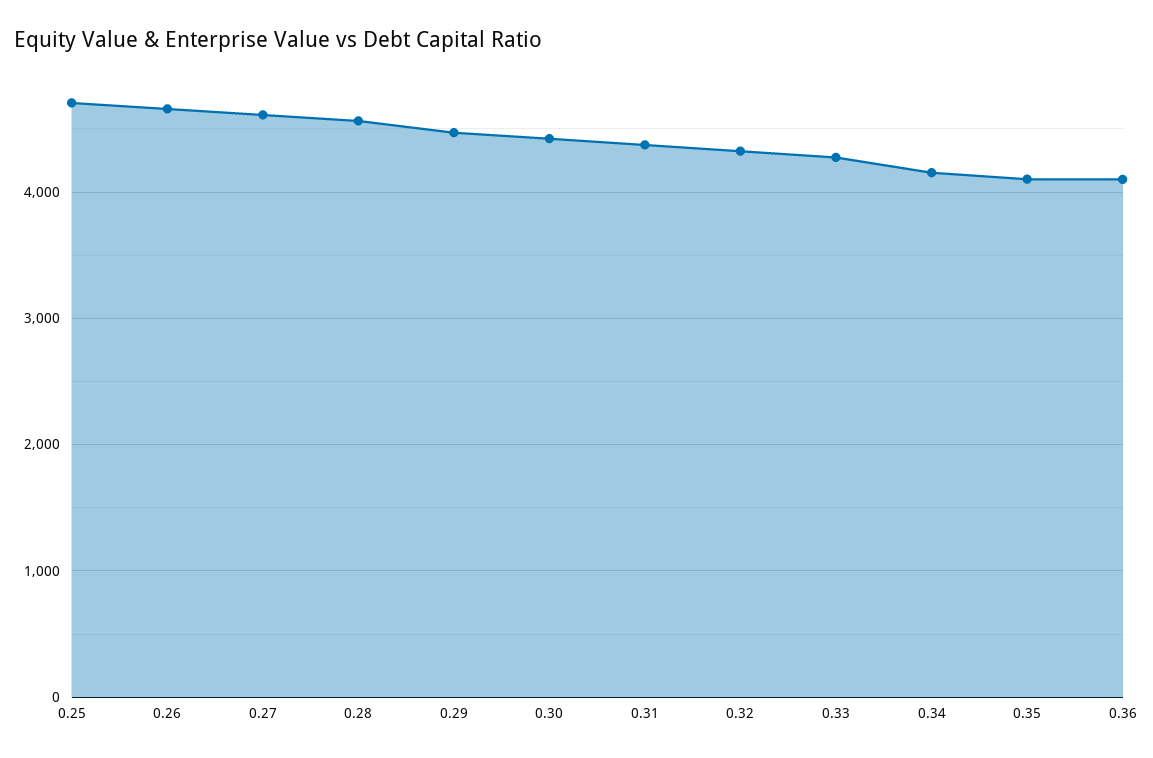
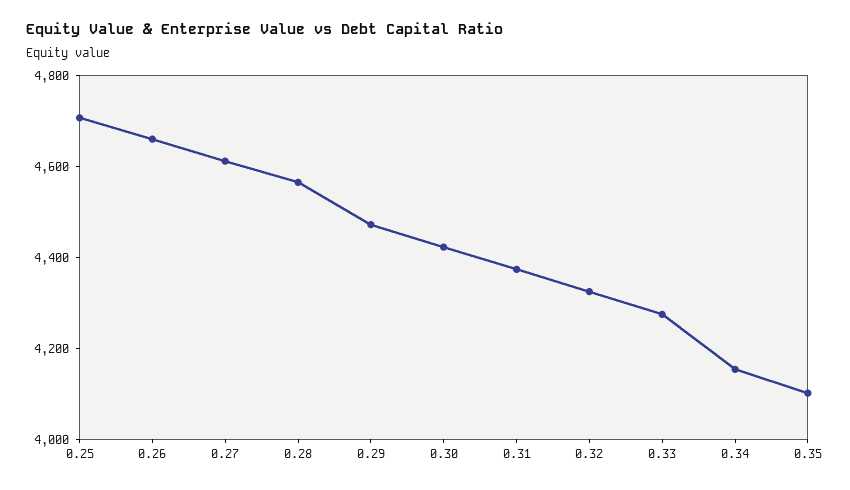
  {
    "0.25": 4700,
    "0.26": 4650,
    "0.27": 4600,
    "0.28": 4550,
    "0.29": 4450,
    "0.30": 4400,
    "0.31": 4350,
    "0.32": 4350,
    "0.33": 4300,
    "0.34": 4150,
-   "0.35": 4100,
+   "0.35": 4100
-   "0.36": 4100
  }

